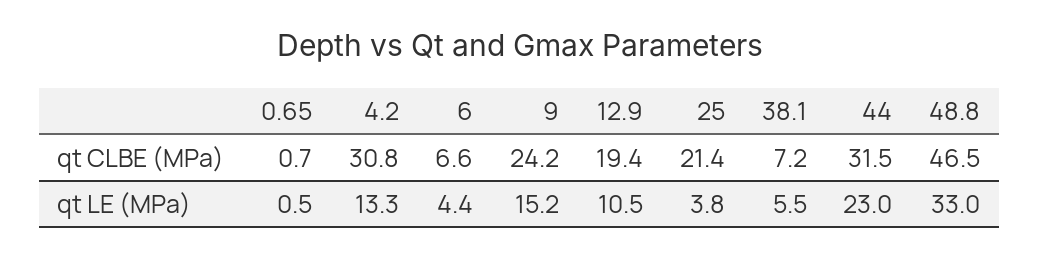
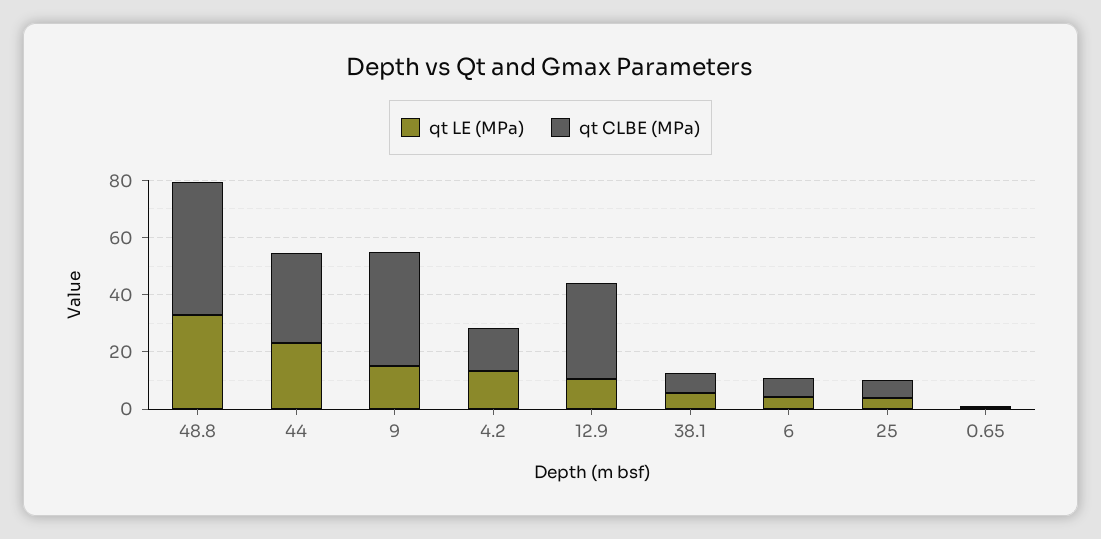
  {
    "qt CLBE (MPa)": {
      "0.65": 0.7,
-     "4.2": 30.8,
+     "4.2": 15,
      "6": 6.6,
-     "9": 24.2,
+     "9": 40,
-     "12.9": 19.4,
+     "12.9": 35,
-     "25": 21.4,
+     "25": 5,
      "38.1": 7.2,
      "44": 31.5,
      "48.8": 46.5
    },
    "qt LE (MPa)": {
      "0.65": 0.5,
      "4.2": 13.3,
      "6": 4.4,
      "9": 15.2,
      "12.9": 10.5,
      "25": 3.8,
      "38.1": 5.5,
      "44": 23,
      "48.8": 33
    }
  }

